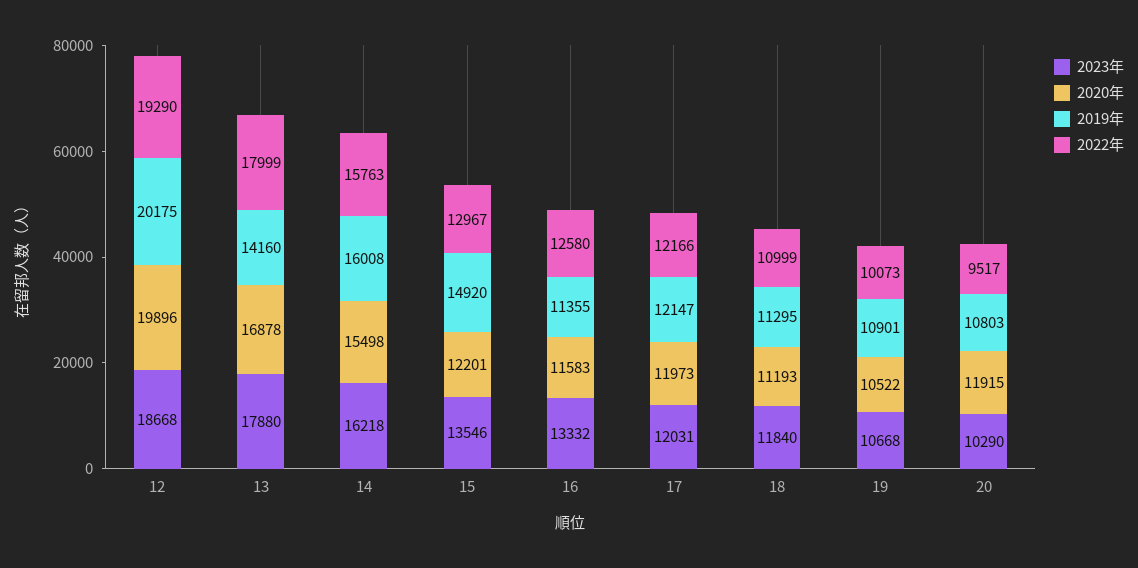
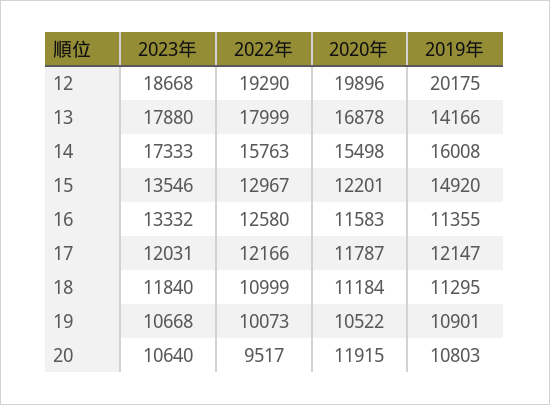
  {
    "2023年": {
      "12": 18668,
      "13": 17880,
-     "14": 16218,
+     "14": 17333,
      "15": 13546,
      "16": 13332,
      "17": 12031,
      "18": 11840,
      "19": 10668,
-     "20": 10290
+     "20": 10640
    },
    "2020年": {
      "12": 19896,
      "13": 16878,
      "14": 15498,
      "15": 12201,
      "16": 11583,
-     "17": 11973,
+     "17": 11787,
-     "18": 11193,
+     "18": 11184,
      "19": 10522,
      "20": 11915
    },
    "2019年": {
      "12": 20175,
-     "13": 14160,
+     "13": 14166,
      "14": 16008,
      "15": 14920,
      "16": 11355,
      "17": 12147,
      "18": 11295,
      "19": 10901,
      "20": 10803
    },
    "2022年": {
      "12": 19290,
      "13": 17999,
      "14": 15763,
      "15": 12967,
      "16": 12580,
      "17": 12166,
      "18": 10999,
      "19": 10073,
      "20": 9517
    }
  }

